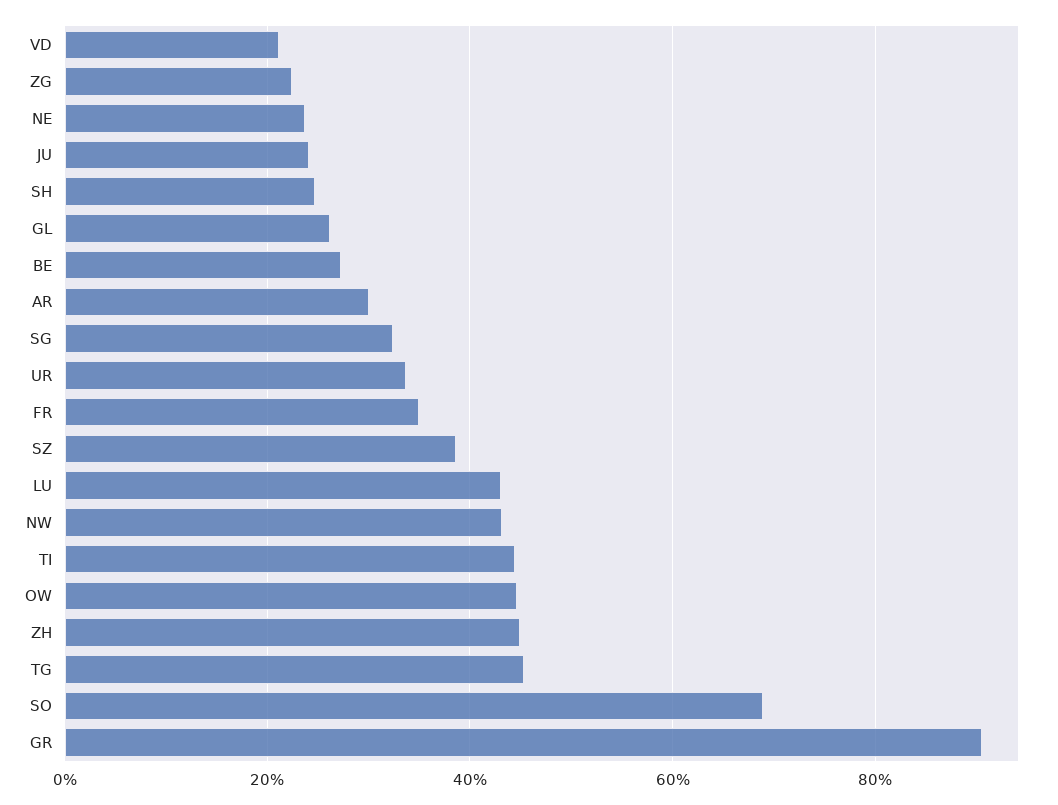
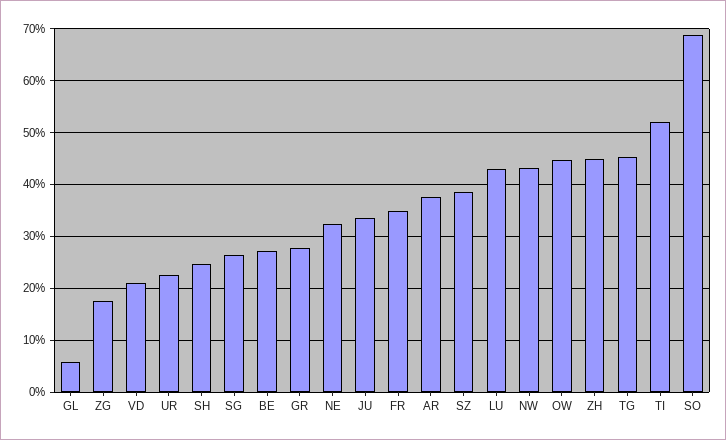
  {
    "VD": 22,
-   "ZG": 22,
+   "ZG": 18,
-   "NE": 24,
+   "NE": 32,
-   "JU": 24,
+   "JU": 34,
    "SH": 24,
-   "GL": 26,
+   "GL": 6,
    "BE": 28,
-   "AR": 30,
+   "AR": 38,
-   "SG": 32,
+   "SG": 26,
-   "UR": 34,
+   "UR": 22,
    "FR": 34,
    "SZ": 38,
    "LU": 44,
    "NW": 44,
-   "TI": 44,
+   "TI": 52,
    "OW": 44,
    "ZH": 44,
    "TG": 46,
    "SO": 68,
-   "GR": 90
+   "GR": 28
  }

